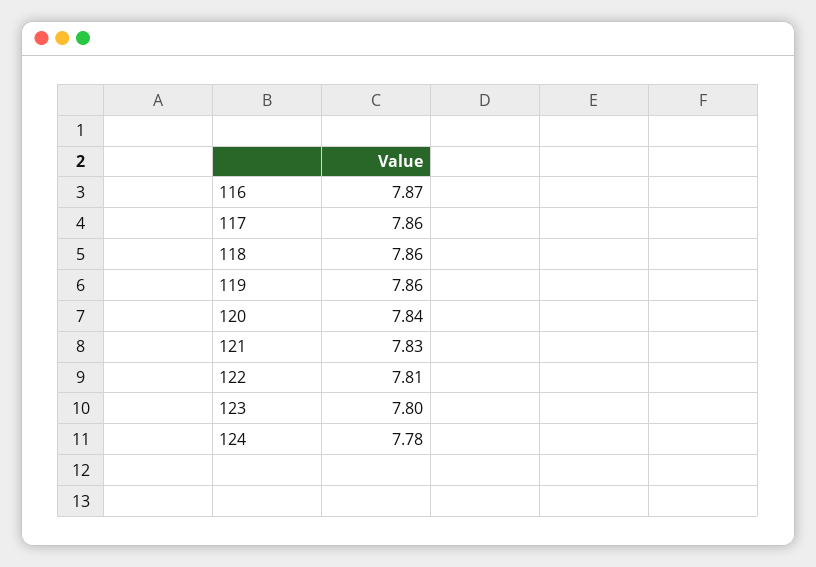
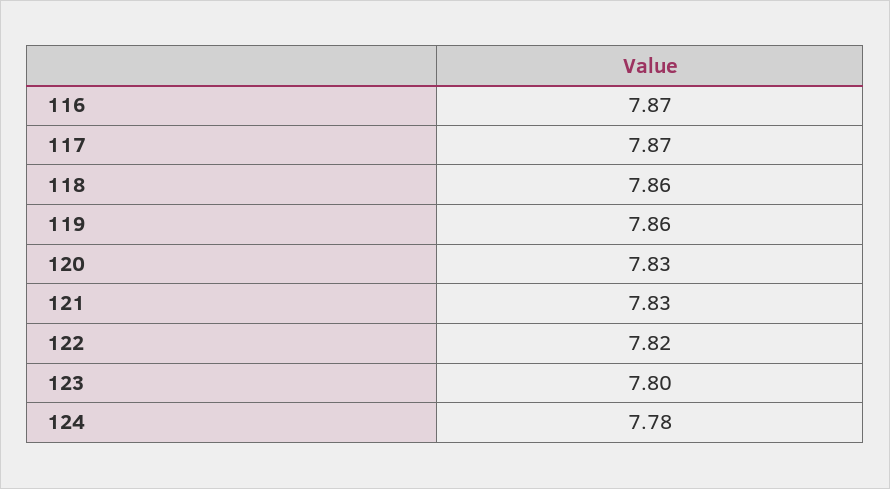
  {
    "116": 7.87,
-   "117": 7.86,
+   "117": 7.87,
    "118": 7.86,
    "119": 7.86,
-   "120": 7.84,
+   "120": 7.83,
    "121": 7.83,
-   "122": 7.81,
+   "122": 7.82,
    "123": 7.8,
    "124": 7.78
  }

